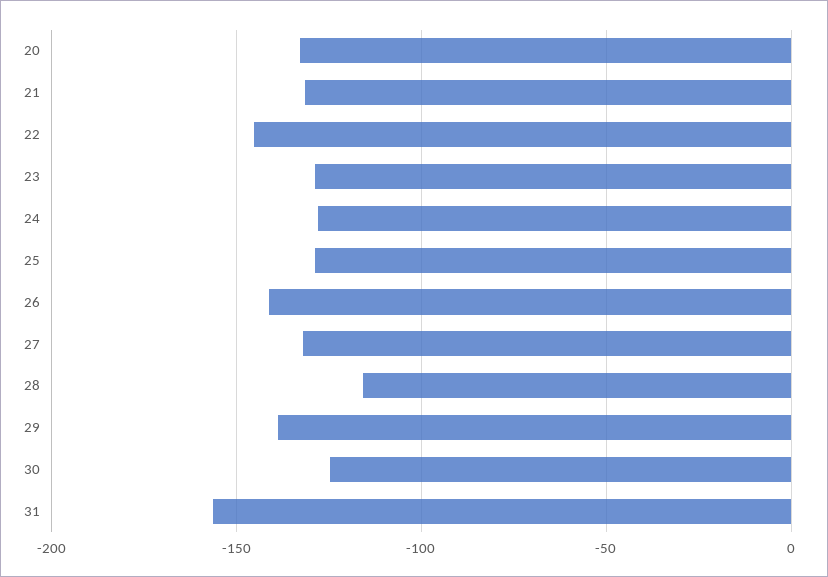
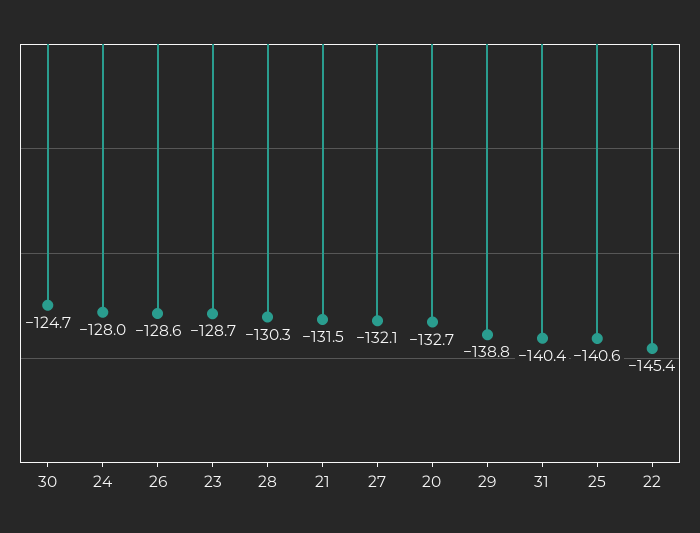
  {
    "20": -132.7,
    "21": -131.5,
    "22": -145.4,
    "23": -128.7,
    "24": -128,
-   "25": -130,
+   "25": -140.6,
-   "26": -140,
+   "26": -128.6,
    "27": -132.1,
-   "28": -115,
+   "28": -130.3,
    "29": -138.8,
    "30": -124.7,
-   "31": -155
+   "31": -140.4
  }

